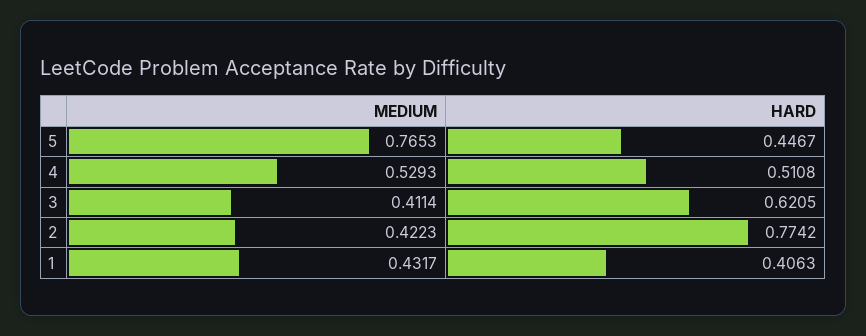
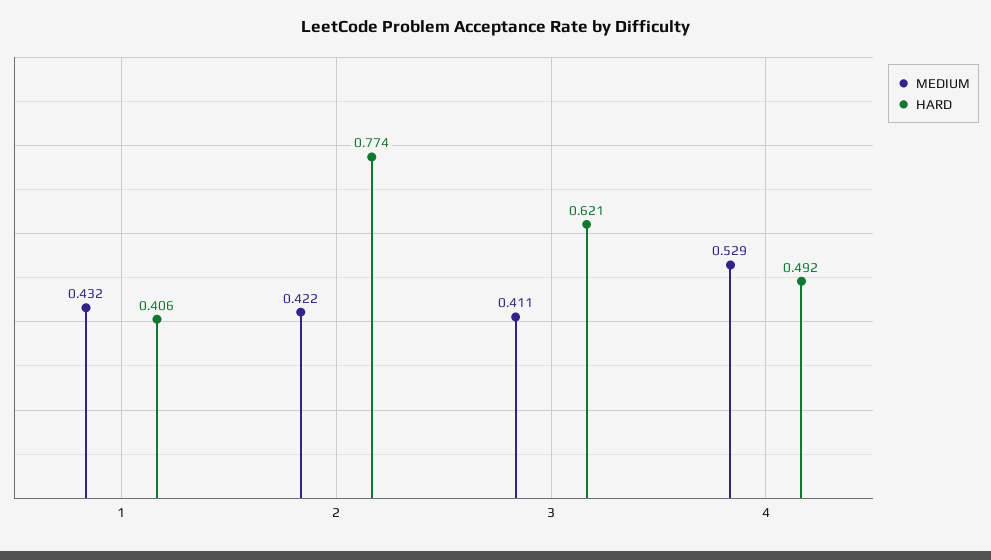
  {
    "MEDIUM": {
-     "5": 0.7653,
      "4": 0.5293,
      "3": 0.4114,
      "2": 0.4223,
      "1": 0.4317
    },
    "HARD": {
-     "5": 0.4467,
-     "4": 0.5108,
+     "4": 0.492,
      "3": 0.6205,
      "2": 0.7742,
      "1": 0.4063
    }
  }

